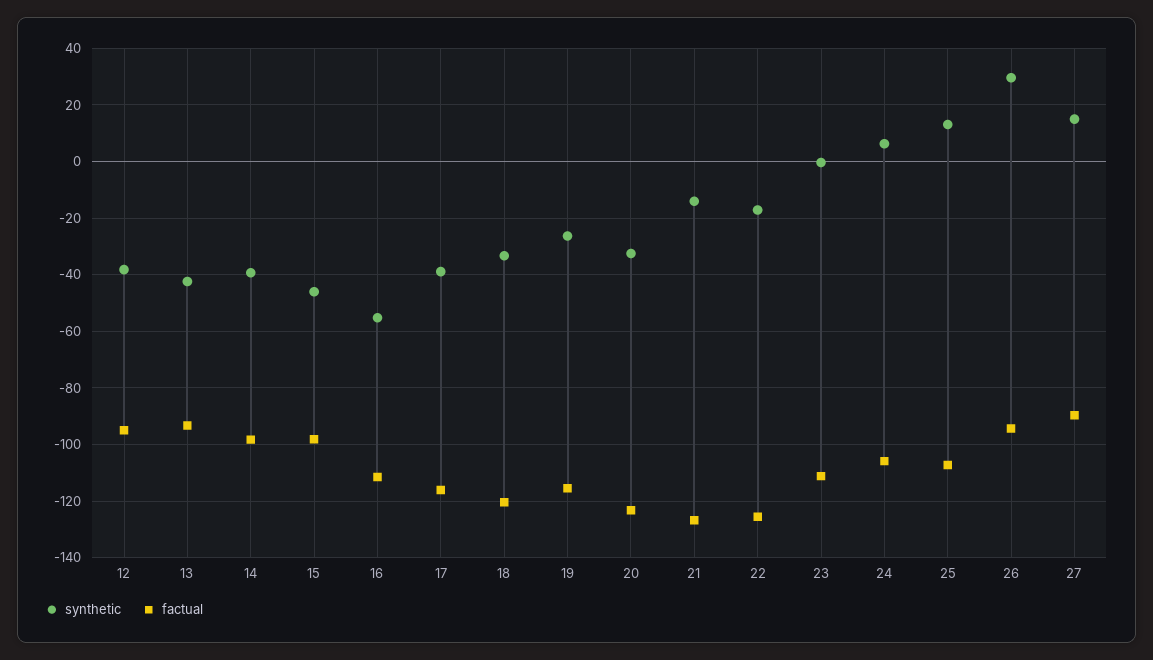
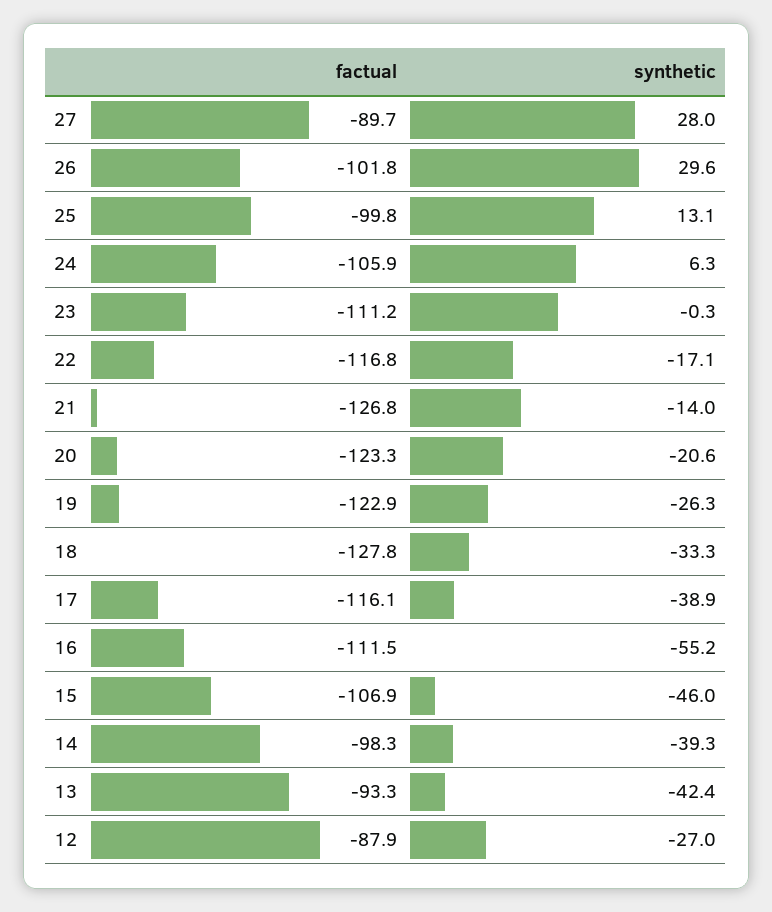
  {
    "synthetic": {
-     "12": -37.5,
+     "12": -27,
      "13": -42.4,
      "14": -39.3,
      "15": -46,
      "16": -55.2,
      "17": -38.9,
      "18": -33.3,
      "19": -26.3,
-     "20": -32.5,
+     "20": -20.6,
      "21": -14,
      "22": -17.1,
      "23": -0.3,
      "24": 6.3,
      "25": 13.1,
      "26": 29.6,
-     "27": 15
+     "27": 28
    },
    "factual": {
-     "12": -95,
+     "12": -87.9,
      "13": -93.3,
      "14": -98.3,
-     "15": -97.5,
+     "15": -106.9,
      "16": -111.5,
      "17": -116.1,
-     "18": -120,
+     "18": -127.8,
-     "19": -115,
+     "19": -122.9,
      "20": -123.3,
      "21": -126.8,
-     "22": -125,
+     "22": -116.8,
      "23": -111.2,
      "24": -105.9,
-     "25": -107.5,
+     "25": -99.8,
-     "26": -95,
+     "26": -101.8,
      "27": -89.7
    }
  }

